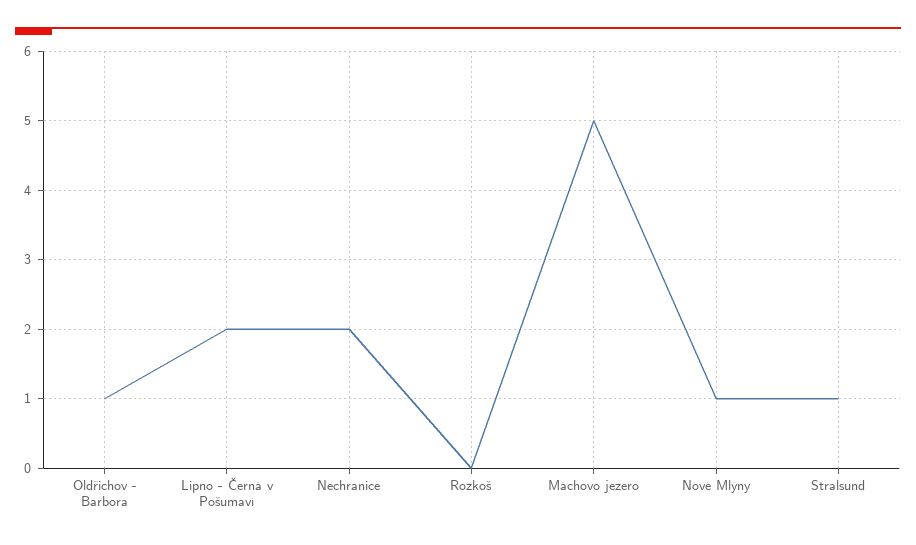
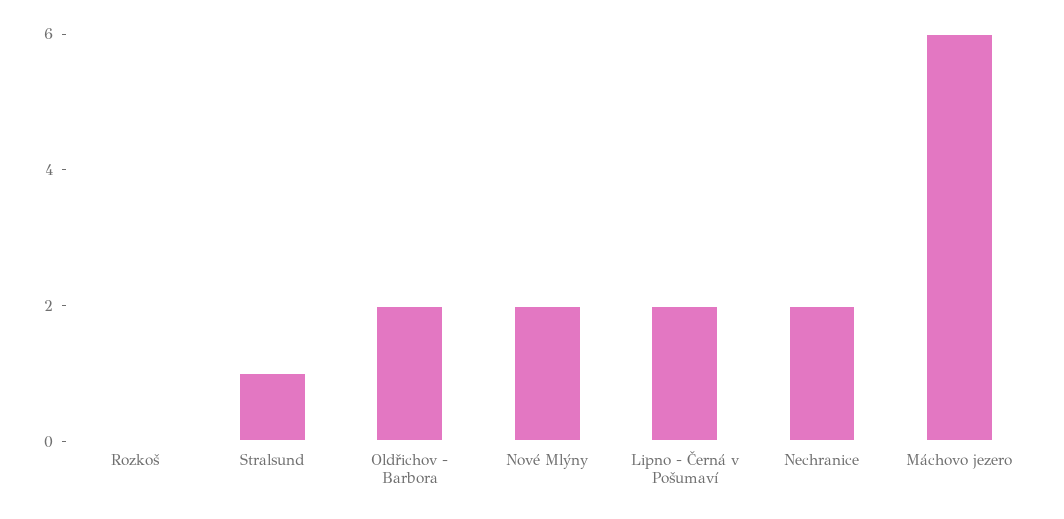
  {
-   "Oldřichov - Barbora": 1,
+   "Oldřichov - Barbora": 2,
    "Lipno - Černá v Pošumaví": 2,
    "Nechranice": 2,
    "Rozkoš": 0,
-   "Máchovo jezero": 5,
+   "Máchovo jezero": 6,
-   "Nové Mlýny": 1,
+   "Nové Mlýny": 2,
    "Stralsund": 1
  }

